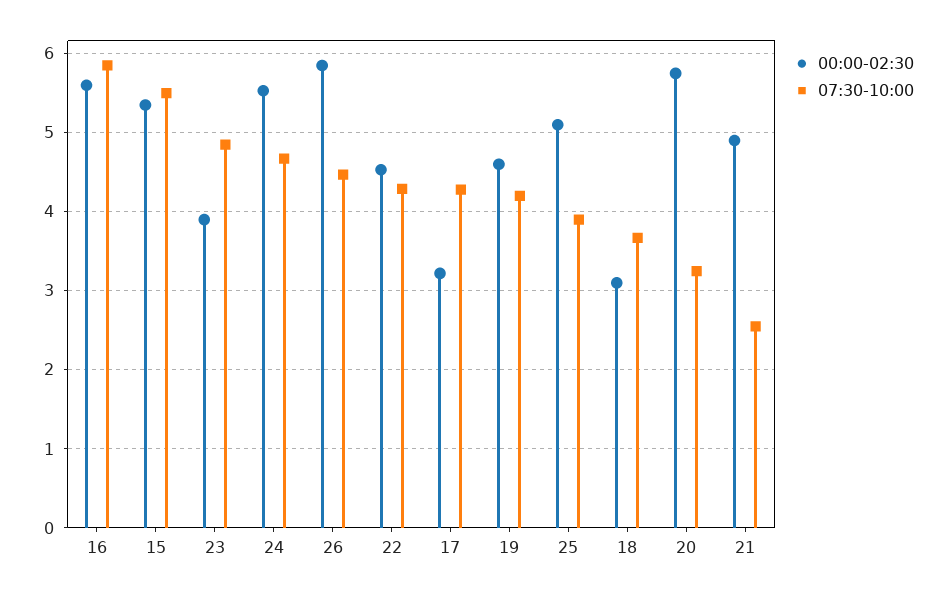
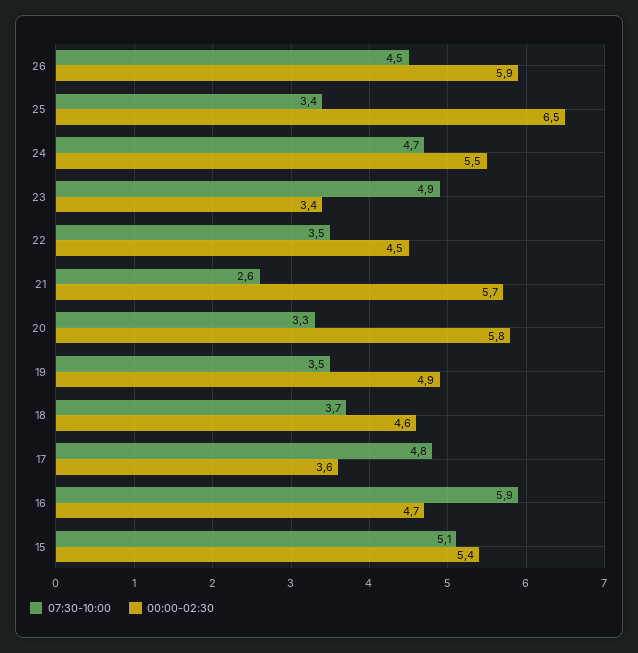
  {
    "00:00-02:30": {
-     "16": 5.6,
+     "16": 4.7,
      "15": 5.4,
-     "23": 3.9,
+     "23": 3.4,
      "24": 5.5,
      "26": 5.9,
      "22": 4.5,
-     "17": 3.2,
+     "17": 3.6,
-     "19": 4.6,
+     "19": 4.9,
-     "25": 5.1,
+     "25": 6.5,
-     "18": 3.1,
+     "18": 4.6,
      "20": 5.8,
-     "21": 4.9
+     "21": 5.7
    },
    "07:30-10:00": {
      "16": 5.9,
-     "15": 5.5,
+     "15": 5.1,
      "23": 4.9,
      "24": 4.7,
      "26": 4.5,
-     "22": 4.3,
+     "22": 3.5,
-     "17": 4.3,
+     "17": 4.8,
-     "19": 4.2,
+     "19": 3.5,
-     "25": 3.9,
+     "25": 3.4,
      "18": 3.7,
      "20": 3.3,
      "21": 2.6
    }
  }

